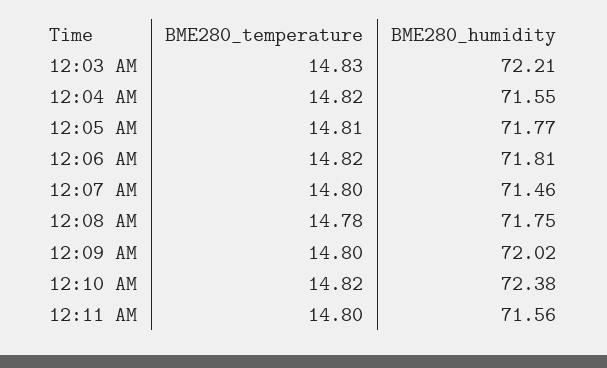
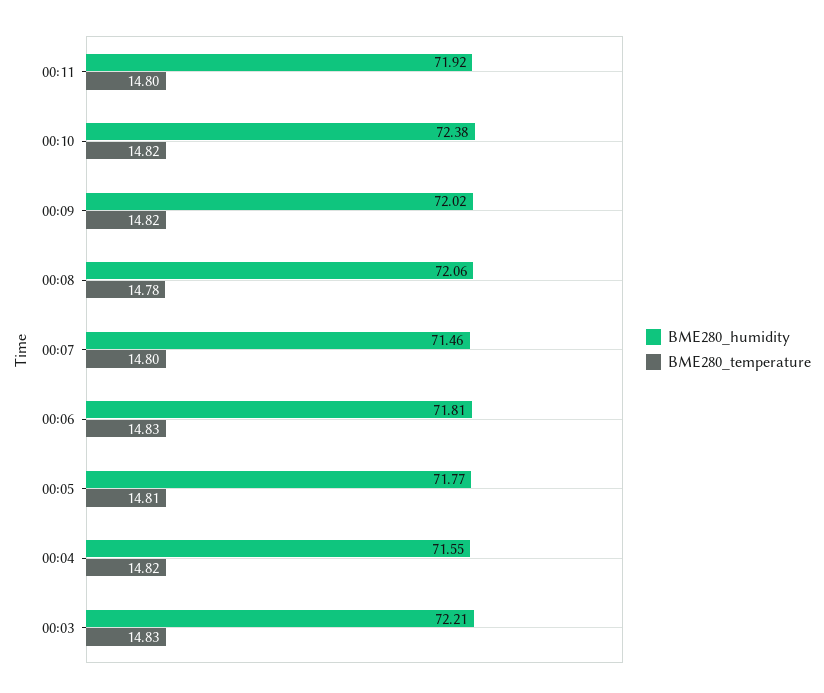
  {
    "BME280_temperature": {
      "12:03 AM": 14.83,
      "12:04 AM": 14.82,
      "12:05 AM": 14.81,
-     "12:06 AM": 14.82,
+     "12:06 AM": 14.83,
      "12:07 AM": 14.8,
      "12:08 AM": 14.78,
-     "12:09 AM": 14.8,
+     "12:09 AM": 14.82,
      "12:10 AM": 14.82,
      "12:11 AM": 14.8
    },
    "BME280_humidity": {
      "12:03 AM": 72.21,
      "12:04 AM": 71.55,
      "12:05 AM": 71.77,
      "12:06 AM": 71.81,
      "12:07 AM": 71.46,
-     "12:08 AM": 71.75,
+     "12:08 AM": 72.06,
      "12:09 AM": 72.02,
      "12:10 AM": 72.38,
-     "12:11 AM": 71.56
+     "12:11 AM": 71.92
    }
  }

